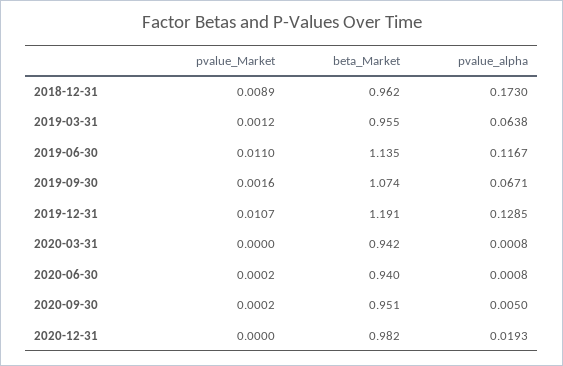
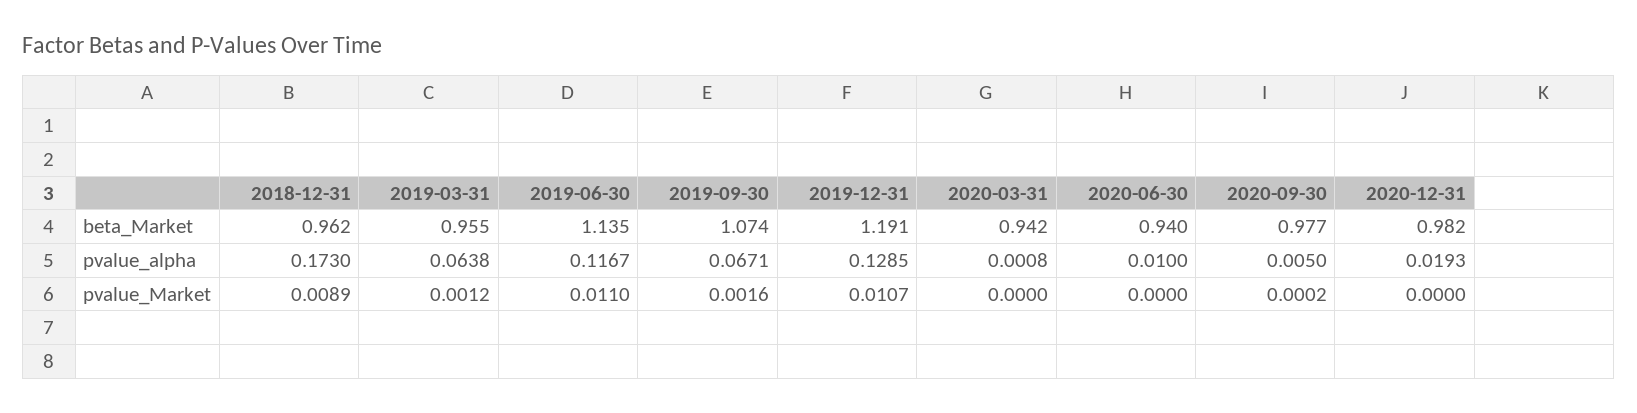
  {
    "pvalue_Market": {
      "2018-12-31": 0.0089,
      "2019-03-31": 0.0012,
      "2019-06-30": 0.011,
      "2019-09-30": 0.0016,
      "2019-12-31": 0.0107,
      "2020-03-31": 0,
-     "2020-06-30": 0.0002,
+     "2020-06-30": 0,
      "2020-09-30": 0.0002,
      "2020-12-31": 0
    },
    "beta_Market": {
      "2018-12-31": 0.962,
      "2019-03-31": 0.955,
      "2019-06-30": 1.135,
      "2019-09-30": 1.074,
      "2019-12-31": 1.191,
      "2020-03-31": 0.942,
      "2020-06-30": 0.94,
-     "2020-09-30": 0.951,
+     "2020-09-30": 0.977,
      "2020-12-31": 0.982
    },
    "pvalue_alpha": {
      "2018-12-31": 0.173,
      "2019-03-31": 0.0638,
      "2019-06-30": 0.1167,
      "2019-09-30": 0.0671,
      "2019-12-31": 0.1285,
      "2020-03-31": 0.0008,
-     "2020-06-30": 0.0008,
+     "2020-06-30": 0.01,
      "2020-09-30": 0.005,
      "2020-12-31": 0.0193
    }
  }

